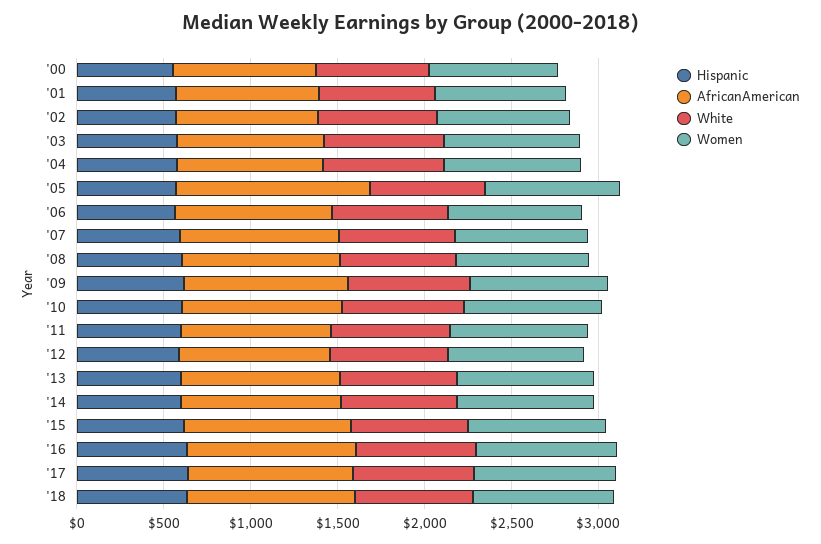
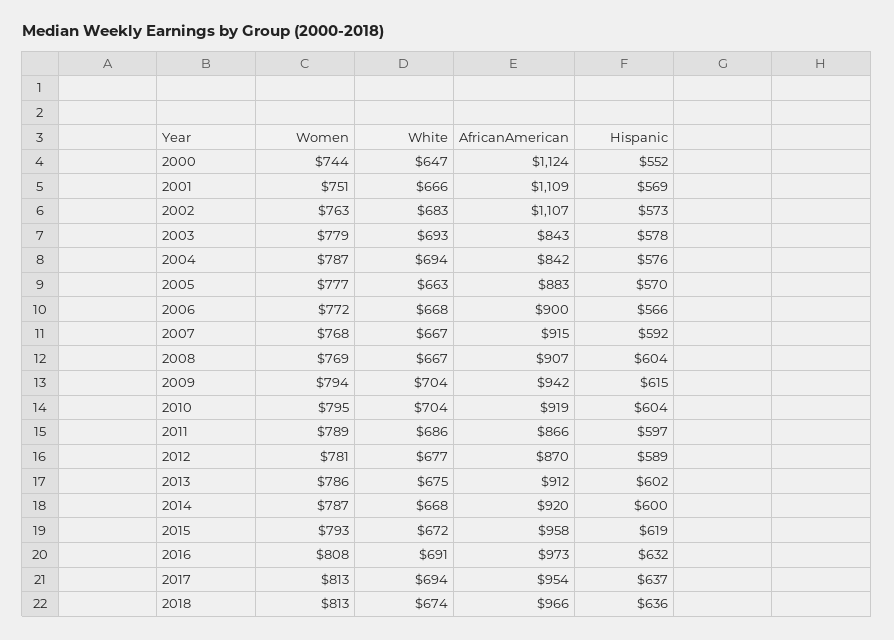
  {
    "Hispanic": {
      "'00": 552,
      "'01": 569,
      "'02": 573,
      "'03": 578,
      "'04": 576,
      "'05": 570,
      "'06": 566,
      "'07": 592,
      "'08": 604,
      "'09": 615,
      "'10": 604,
      "'11": 597,
      "'12": 589,
      "'13": 602,
      "'14": 600,
      "'15": 619,
      "'16": 632,
      "'17": 637,
      "'18": 636
    },
    "AfricanAmerican": {
-     "'00": 800,
+     "'00": 1124,
-     "'01": 800,
+     "'01": 1109,
-     "'02": 800,
+     "'02": 1107,
      "'03": 843,
      "'04": 842,
-     "'05": 1100,
+     "'05": 883,
      "'06": 900,
      "'07": 915,
      "'08": 907,
      "'09": 942,
      "'10": 919,
      "'11": 866,
      "'12": 870,
      "'13": 912,
      "'14": 920,
      "'15": 958,
      "'16": 973,
      "'17": 954,
      "'18": 966
    },
    "White": {
      "'00": 647,
      "'01": 666,
      "'02": 683,
      "'03": 693,
      "'04": 694,
      "'05": 663,
      "'06": 668,
      "'07": 667,
      "'08": 667,
      "'09": 704,
      "'10": 704,
      "'11": 686,
      "'12": 677,
      "'13": 675,
      "'14": 668,
      "'15": 672,
      "'16": 691,
      "'17": 694,
      "'18": 674
    },
    "Women": {
      "'00": 744,
      "'01": 751,
      "'02": 763,
      "'03": 779,
      "'04": 787,
      "'05": 777,
      "'06": 772,
      "'07": 768,
      "'08": 769,
      "'09": 794,
      "'10": 795,
      "'11": 789,
      "'12": 781,
      "'13": 786,
      "'14": 787,
      "'15": 793,
      "'16": 808,
      "'17": 813,
      "'18": 813
    }
  }

